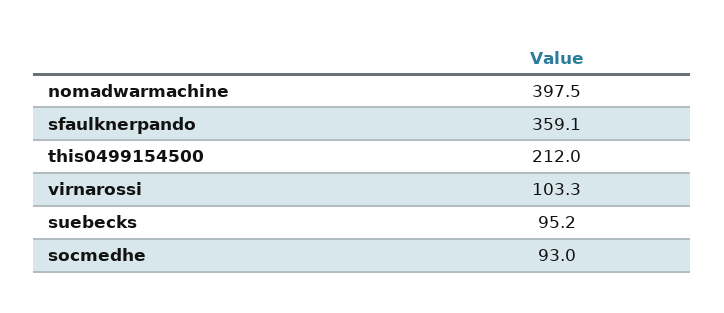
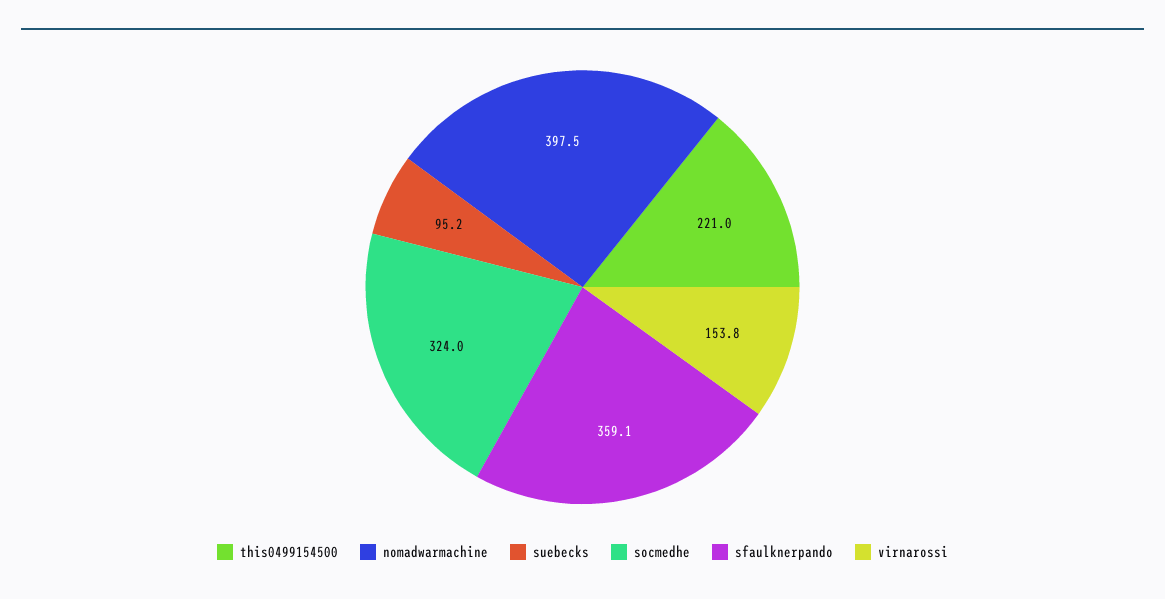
  {
    "nomadwarmachine": 397.5,
    "sfaulknerpando": 359.1,
-   "this0499154500": 212,
+   "this0499154500": 221,
-   "virnarossi": 103.3,
+   "virnarossi": 153.8,
    "suebecks": 95.2,
-   "socmedhe": 93
+   "socmedhe": 324
  }

